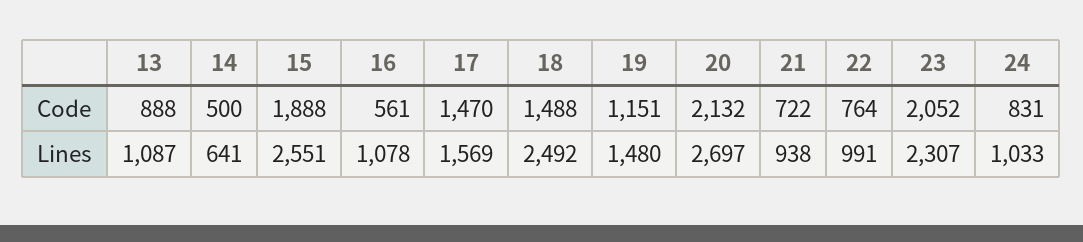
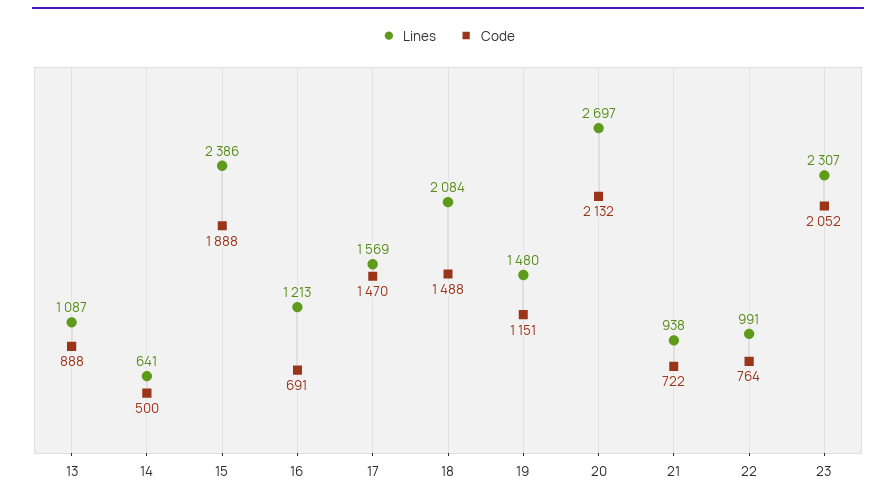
  {
    "Code": {
      "13": 888,
      "14": 500,
      "15": 1888,
-     "16": 561,
+     "16": 691,
      "17": 1470,
      "18": 1488,
      "19": 1151,
      "20": 2132,
      "21": 722,
      "22": 764,
-     "23": 2052,
+     "23": 2052
-     "24": 831
    },
    "Lines": {
      "13": 1087,
      "14": 641,
-     "15": 2551,
+     "15": 2386,
-     "16": 1078,
+     "16": 1213,
      "17": 1569,
-     "18": 2492,
+     "18": 2084,
      "19": 1480,
      "20": 2697,
      "21": 938,
      "22": 991,
-     "23": 2307,
+     "23": 2307
-     "24": 1033
    }
  }

